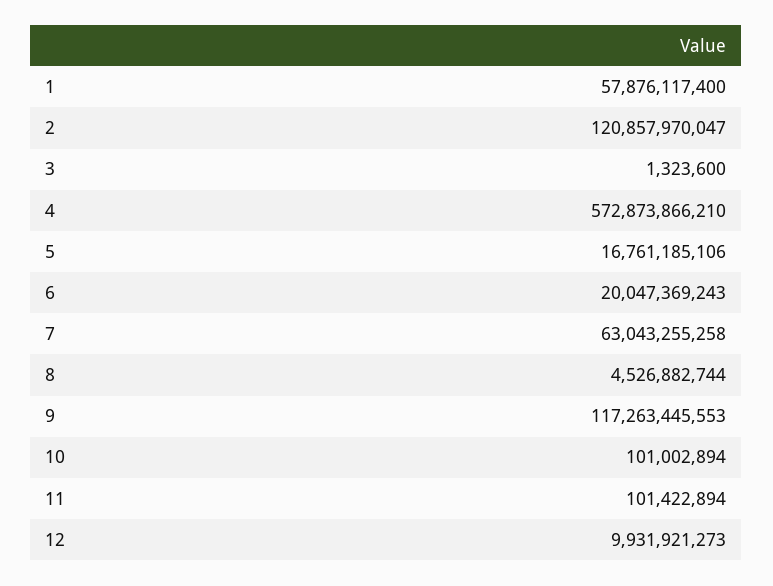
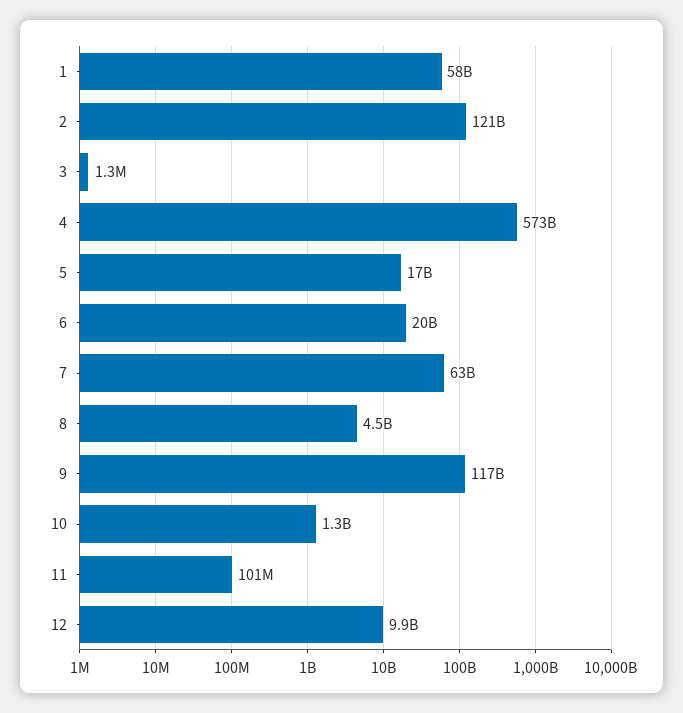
  {
    "1": 57876117400,
    "2": 120857970047,
    "3": 1323600,
    "4": 572873866210,
    "5": 16761185106,
    "6": 20047369243,
    "7": 63043255258,
    "8": 4526882744,
    "9": 117263445553,
-   "10": 101002894,
+   "10": 1300000000,
    "11": 101422894,
    "12": 9931921273
  }

